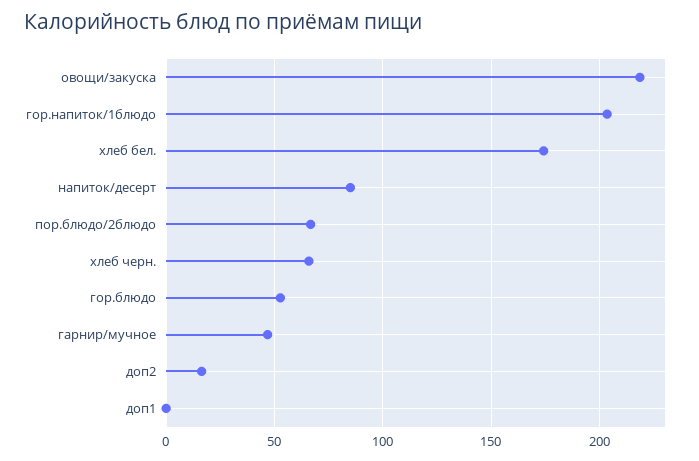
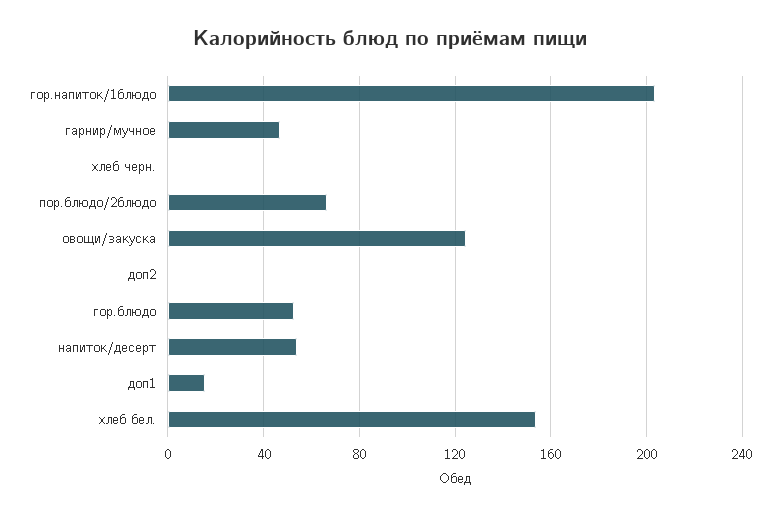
  {
-   "овощи/закуска": 220,
+   "овощи/закуска": 125,
    "гор.напиток/1блюдо": 205,
-   "хлеб бел.": 175,
+   "хлеб бел.": 155,
-   "напиток/десерт": 85,
+   "напиток/десерт": 55,
    "пор.блюдо/2блюдо": 65,
-   "хлеб черн.": 65,
+   "хлеб черн.": 0,
    "гор.блюдо": 55,
    "гарнир/мучное": 45,
-   "доп2": 15,
+   "доп2": 0,
-   "доп1": 0
+   "доп1": 15
  }

